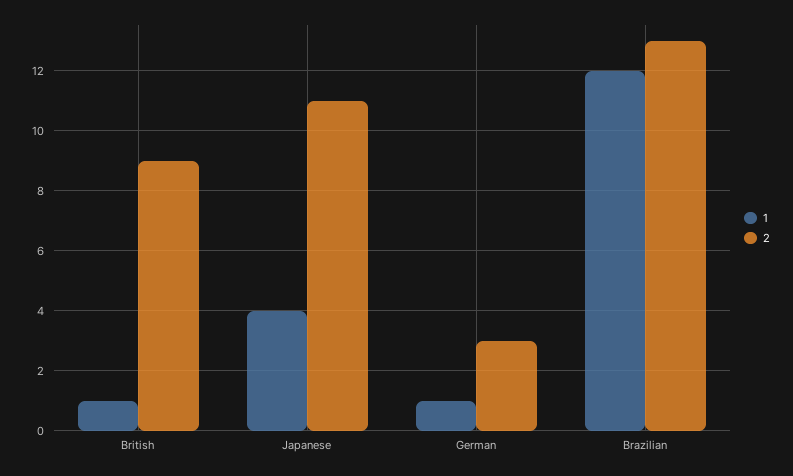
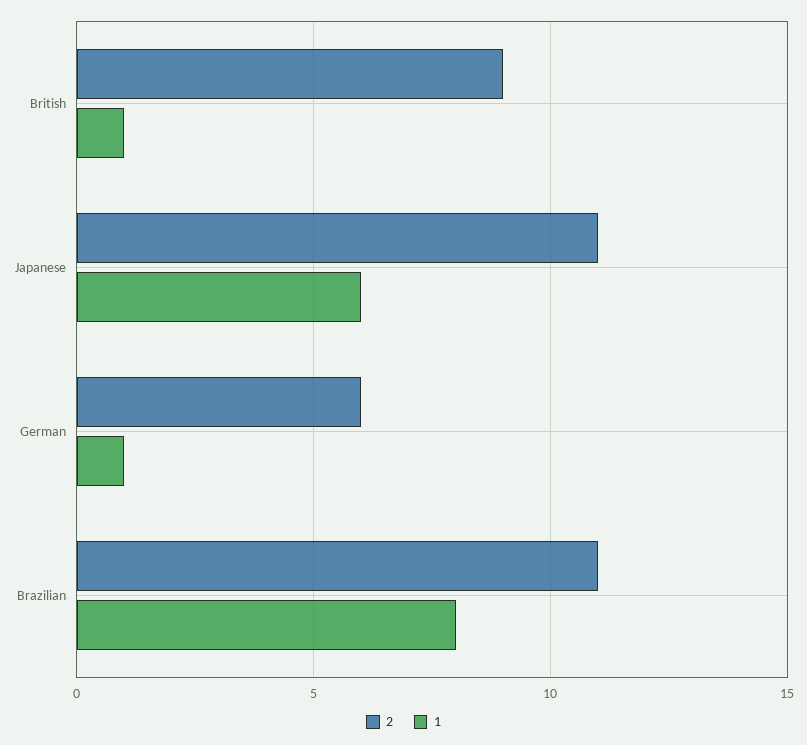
  {
    "1": {
      "British": 1,
-     "Japanese": 4,
+     "Japanese": 6,
      "German": 1,
-     "Brazilian": 12
+     "Brazilian": 8
    },
    "2": {
      "British": 9,
      "Japanese": 11,
-     "German": 3,
+     "German": 6,
-     "Brazilian": 13
+     "Brazilian": 11
    }
  }

